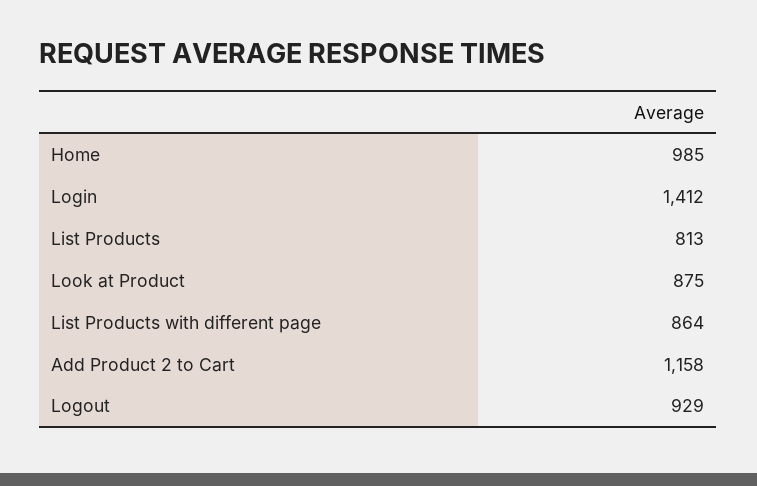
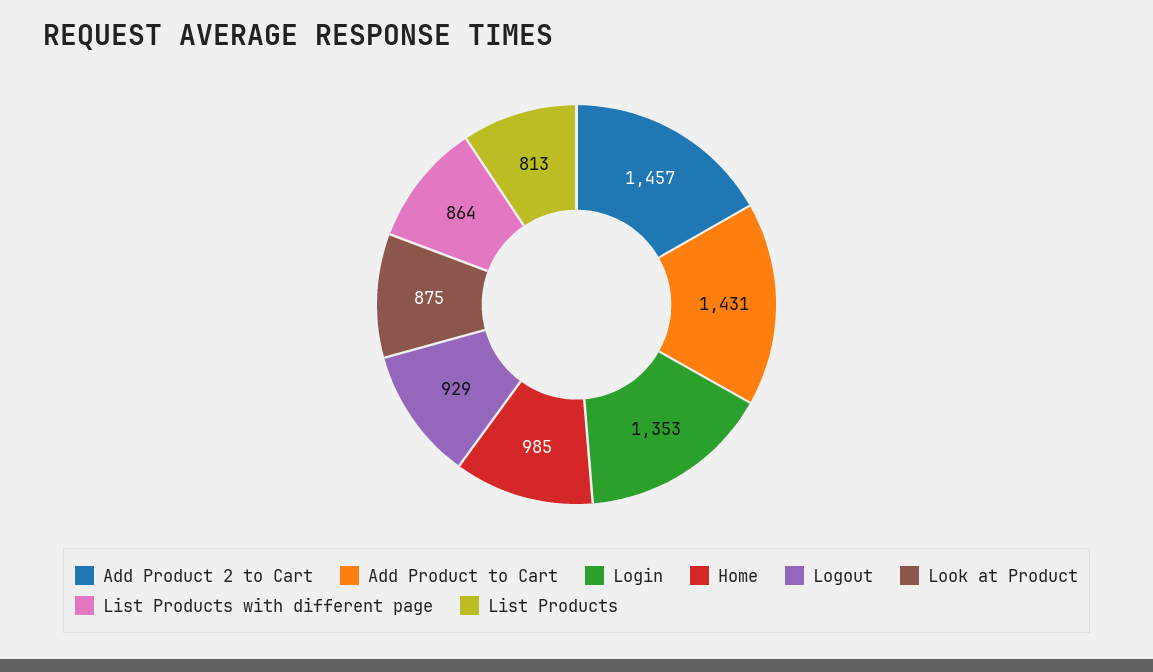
  {
    "Home": 985,
-   "Login": 1412,
+   "Login": 1353,
    "List Products": 813,
    "Look at Product": 875,
    "List Products with different page": 864,
-   "Add Product 2 to Cart": 1158,
+   "Add Product 2 to Cart": 1457,
-   "Logout": 929
+   "Logout": 929,
+   "Add Product to Cart": 1431
  }

